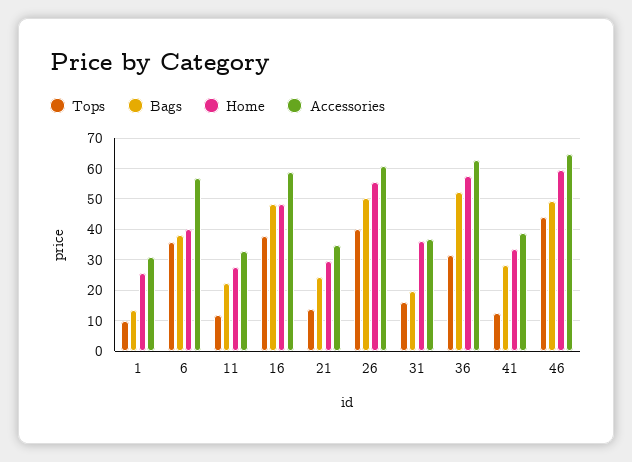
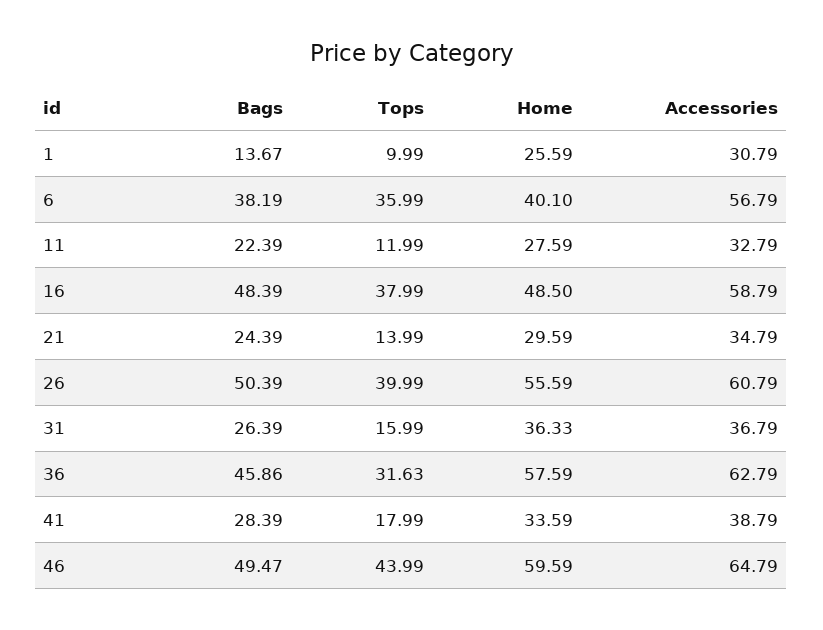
  {
    "Tops": {
      "1": 9.99,
      "6": 35.99,
      "11": 11.99,
      "16": 37.99,
      "21": 13.99,
      "26": 39.99,
      "31": 15.99,
      "36": 31.63,
-     "41": 12,
+     "41": 17.99,
      "46": 43.99
    },
    "Bags": {
      "1": 13.67,
      "6": 38.19,
      "11": 22.39,
      "16": 48.39,
      "21": 24.39,
      "26": 50.39,
-     "31": 20,
+     "31": 26.39,
-     "36": 52,
+     "36": 45.86,
      "41": 28.39,
      "46": 49.47
    },
    "Home": {
      "1": 25.59,
      "6": 40.1,
      "11": 27.59,
      "16": 48.5,
      "21": 29.59,
      "26": 55.59,
      "31": 36.33,
      "36": 57.59,
      "41": 33.59,
      "46": 59.59
    },
    "Accessories": {
      "1": 30.79,
      "6": 56.79,
      "11": 32.79,
      "16": 58.79,
      "21": 34.79,
      "26": 60.79,
      "31": 36.79,
      "36": 62.79,
      "41": 38.79,
      "46": 64.79
    }
  }

